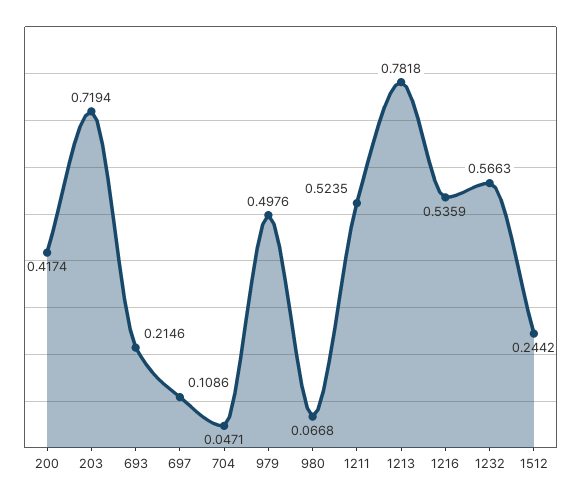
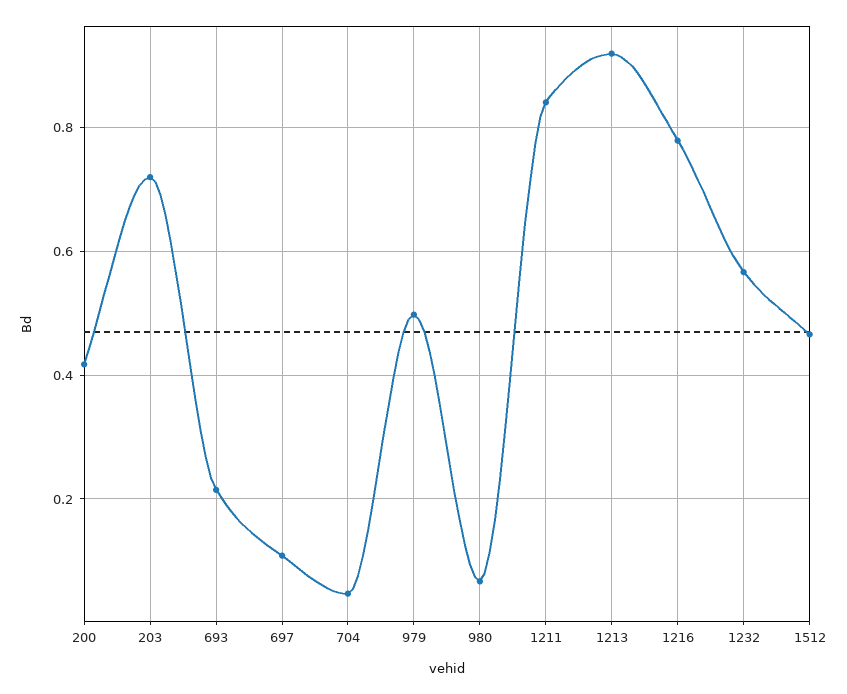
  {
    "200": 0.4174,
    "203": 0.7194,
    "693": 0.2146,
    "697": 0.1086,
    "704": 0.0471,
    "979": 0.4976,
    "980": 0.0668,
-   "1211": 0.5235,
+   "1211": 0.84,
-   "1213": 0.7818,
+   "1213": 0.92,
-   "1216": 0.5359,
+   "1216": 0.78,
    "1232": 0.5663,
-   "1512": 0.2442
+   "1512": 0.46
  }

